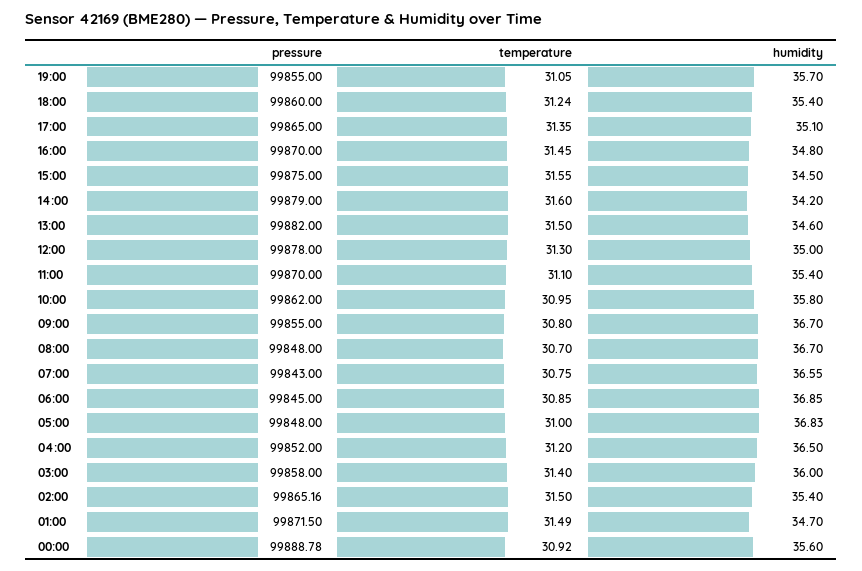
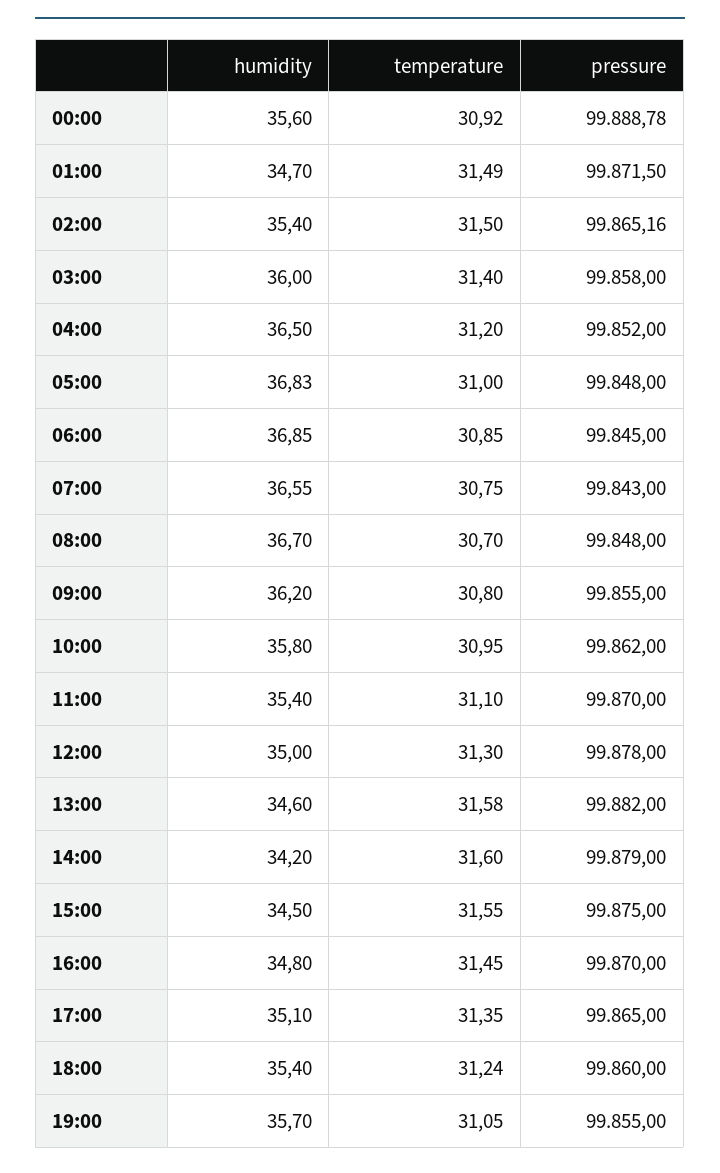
  {
    "pressure": {
      "19:00": 99855,
      "18:00": 99860,
      "17:00": 99865,
      "16:00": 99870,
      "15:00": 99875,
      "14:00": 99879,
      "13:00": 99882,
      "12:00": 99878,
      "11:00": 99870,
      "10:00": 99862,
      "09:00": 99855,
      "08:00": 99848,
      "07:00": 99843,
      "06:00": 99845,
      "05:00": 99848,
      "04:00": 99852,
      "03:00": 99858,
      "02:00": 99865.16,
      "01:00": 99871.5,
      "00:00": 99888.78
    },
    "temperature": {
      "19:00": 31.05,
      "18:00": 31.24,
      "17:00": 31.35,
      "16:00": 31.45,
      "15:00": 31.55,
      "14:00": 31.6,
-     "13:00": 31.5,
+     "13:00": 31.58,
      "12:00": 31.3,
      "11:00": 31.1,
      "10:00": 30.95,
      "09:00": 30.8,
      "08:00": 30.7,
      "07:00": 30.75,
      "06:00": 30.85,
      "05:00": 31,
      "04:00": 31.2,
      "03:00": 31.4,
      "02:00": 31.5,
      "01:00": 31.49,
      "00:00": 30.92
    },
    "humidity": {
      "19:00": 35.7,
      "18:00": 35.4,
      "17:00": 35.1,
      "16:00": 34.8,
      "15:00": 34.5,
      "14:00": 34.2,
      "13:00": 34.6,
      "12:00": 35,
      "11:00": 35.4,
      "10:00": 35.8,
-     "09:00": 36.7,
+     "09:00": 36.2,
      "08:00": 36.7,
      "07:00": 36.55,
      "06:00": 36.85,
      "05:00": 36.83,
      "04:00": 36.5,
      "03:00": 36,
      "02:00": 35.4,
      "01:00": 34.7,
      "00:00": 35.6
    }
  }

